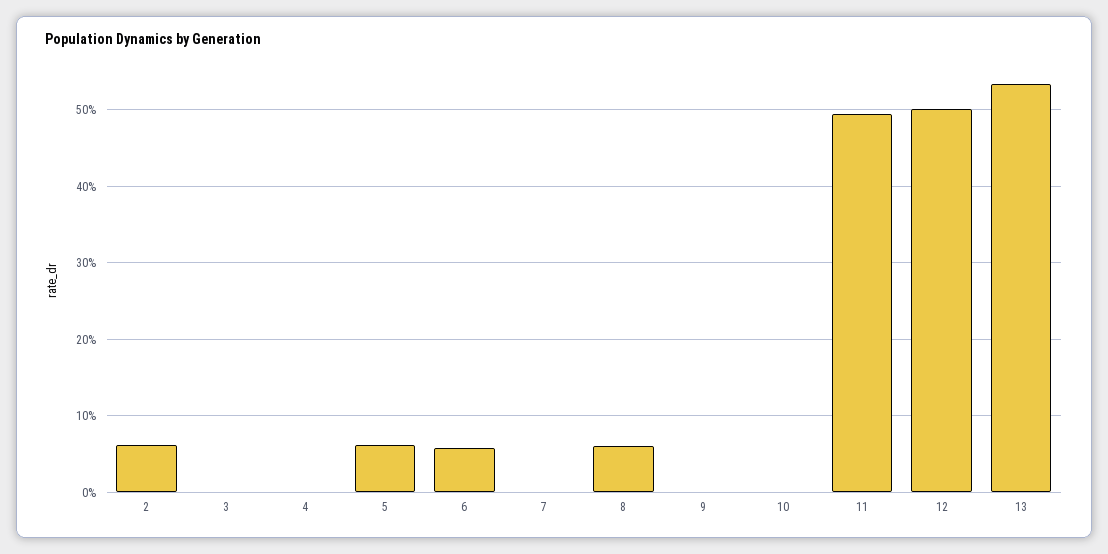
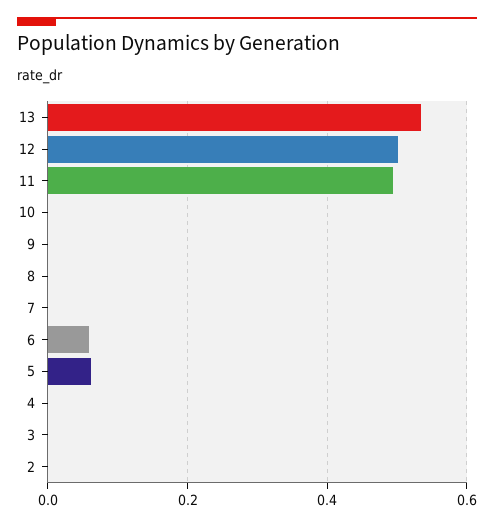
  {
-   "2": 0.06,
+   "2": 0,
    "3": 0,
    "4": 0,
    "5": 0.06,
    "6": 0.06,
    "7": 0,
-   "8": 0.06,
+   "8": 0,
    "9": 0,
    "10": 0,
    "11": 0.49,
    "12": 0.5,
    "13": 0.53
  }

